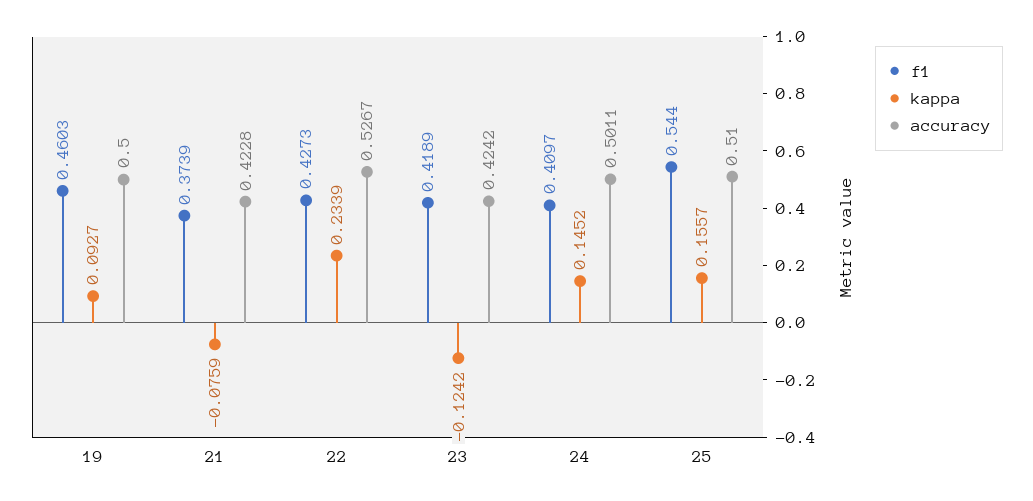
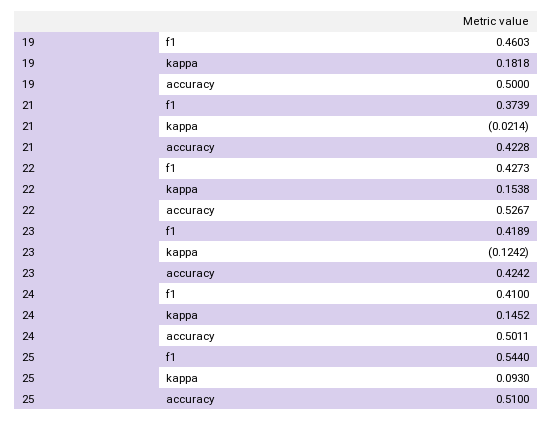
  {
    "f1": {
      "19": 0.4603,
      "21": 0.3739,
      "22": 0.4273,
      "23": 0.4189,
-     "24": 0.4097,
+     "24": 0.41,
      "25": 0.544
    },
    "kappa": {
-     "19": 0.0927,
+     "19": 0.1818,
-     "21": -0.0759,
+     "21": -0.0214,
-     "22": 0.2339,
+     "22": 0.1538,
      "23": -0.1242,
      "24": 0.1452,
-     "25": 0.1557
+     "25": 0.093
    },
    "accuracy": {
      "19": 0.5,
      "21": 0.4228,
      "22": 0.5267,
      "23": 0.4242,
      "24": 0.5011,
      "25": 0.51
    }
  }

